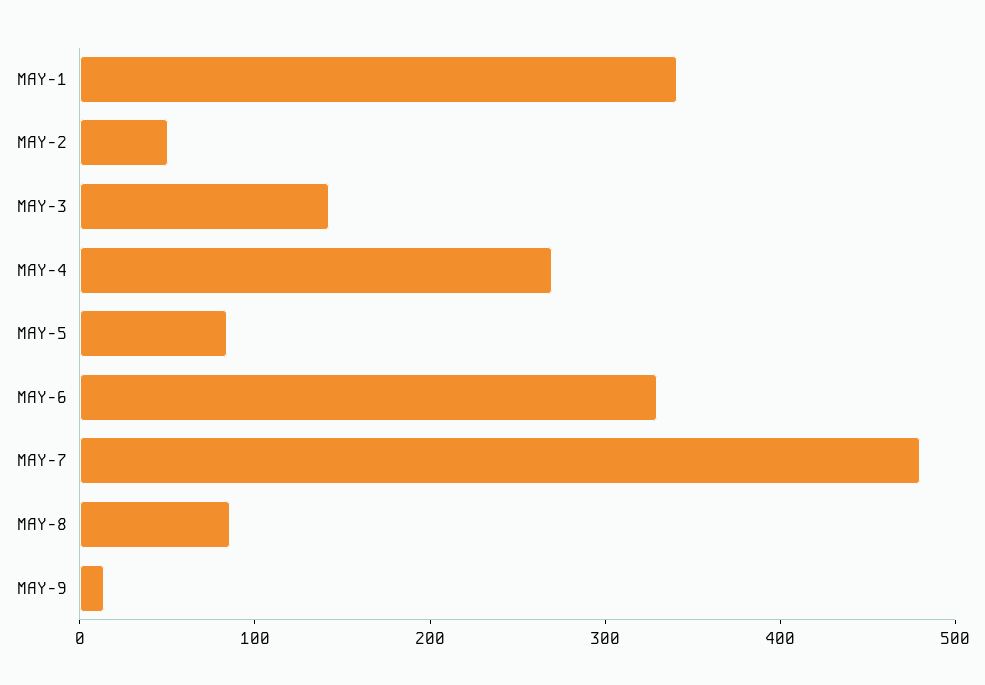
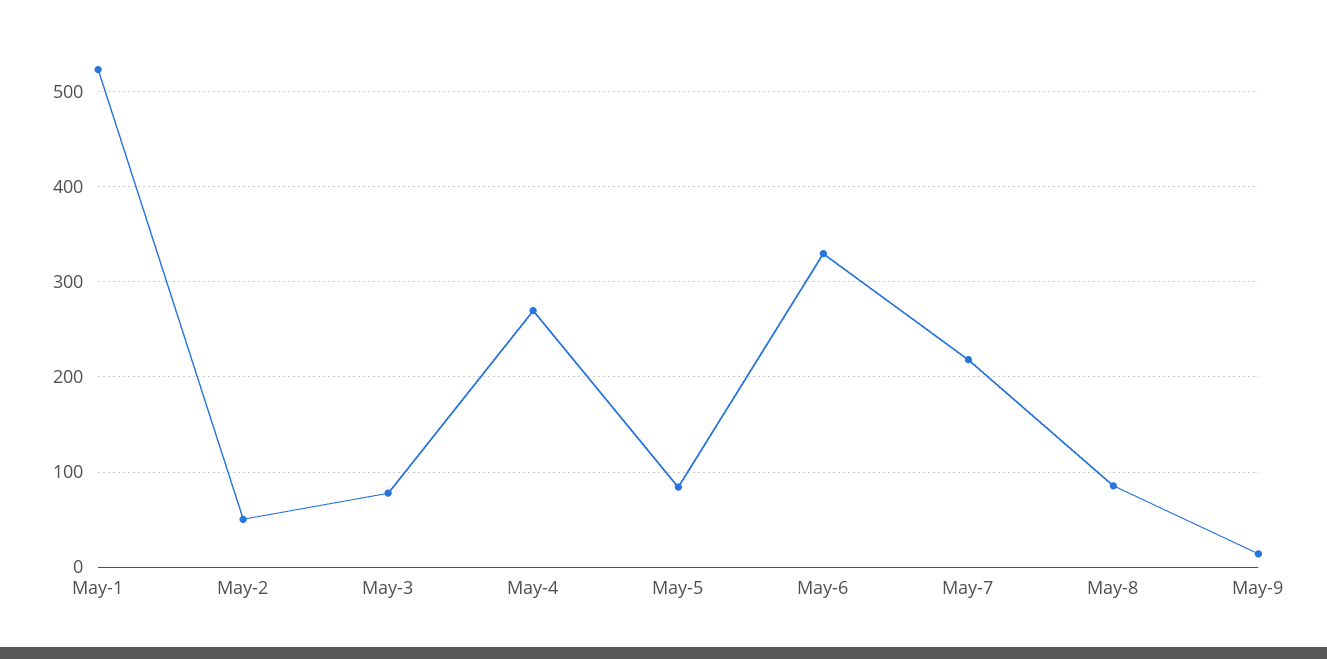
  {
-   "MAY-1": 340,
+   "MAY-1": 520,
    "MAY-2": 50,
-   "MAY-3": 140,
+   "MAY-3": 80,
    "MAY-4": 270,
    "MAY-5": 80,
    "MAY-6": 330,
-   "MAY-7": 480,
+   "MAY-7": 220,
    "MAY-8": 90,
    "MAY-9": 10
  }

